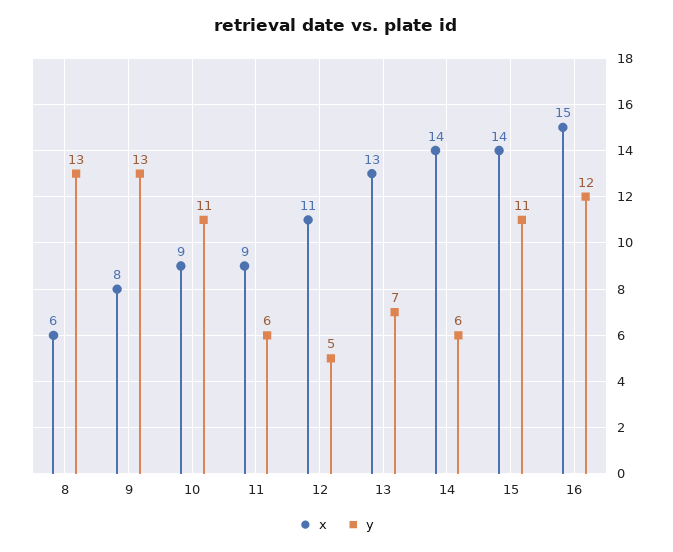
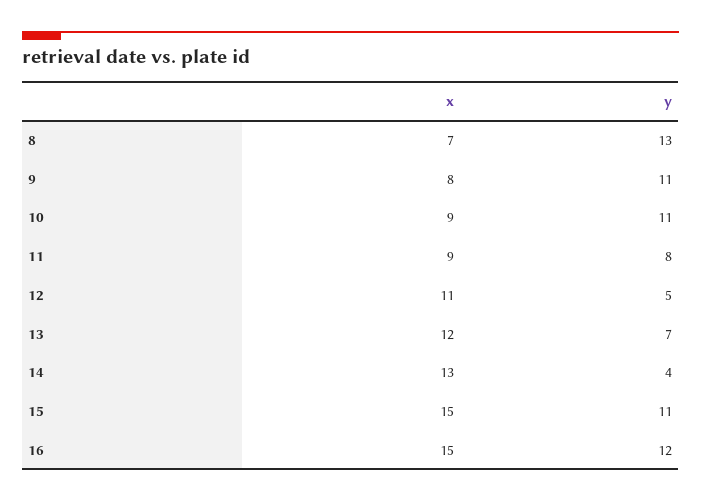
  {
    "x": {
-     "8": 6,
+     "8": 7,
      "9": 8,
      "10": 9,
      "11": 9,
      "12": 11,
-     "13": 13,
+     "13": 12,
-     "14": 14,
+     "14": 13,
-     "15": 14,
+     "15": 15,
      "16": 15
    },
    "y": {
      "8": 13,
-     "9": 13,
+     "9": 11,
      "10": 11,
-     "11": 6,
+     "11": 8,
      "12": 5,
      "13": 7,
-     "14": 6,
+     "14": 4,
      "15": 11,
      "16": 12
    }
  }

